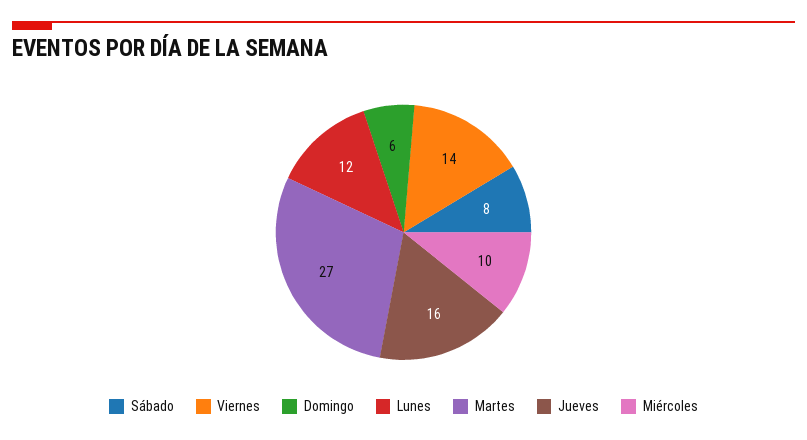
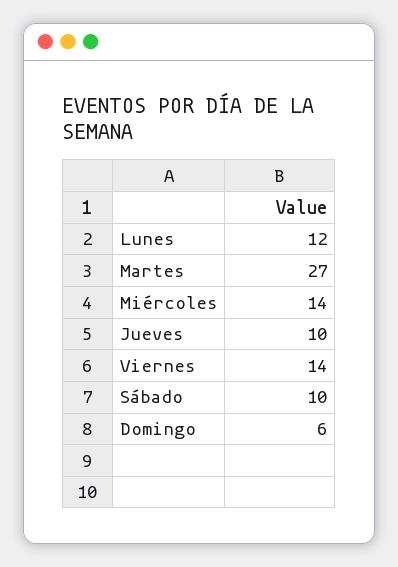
  {
-   "Sábado": 8,
+   "Sábado": 10,
    "Viernes": 14,
    "Domingo": 6,
    "Lunes": 12,
    "Martes": 27,
-   "Jueves": 16,
+   "Jueves": 10,
-   "Miércoles": 10
+   "Miércoles": 14
  }

